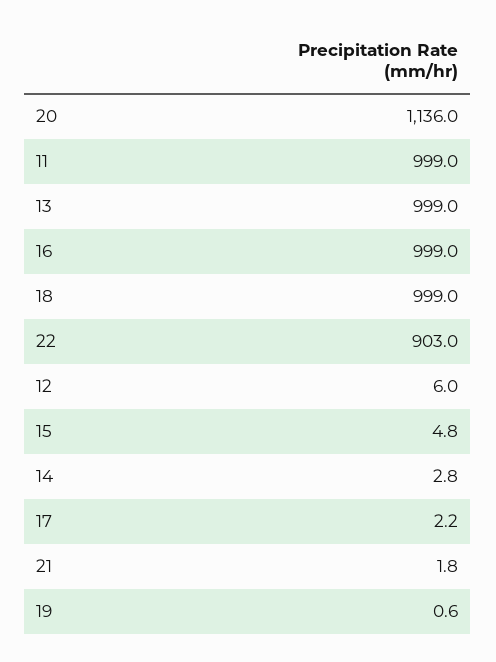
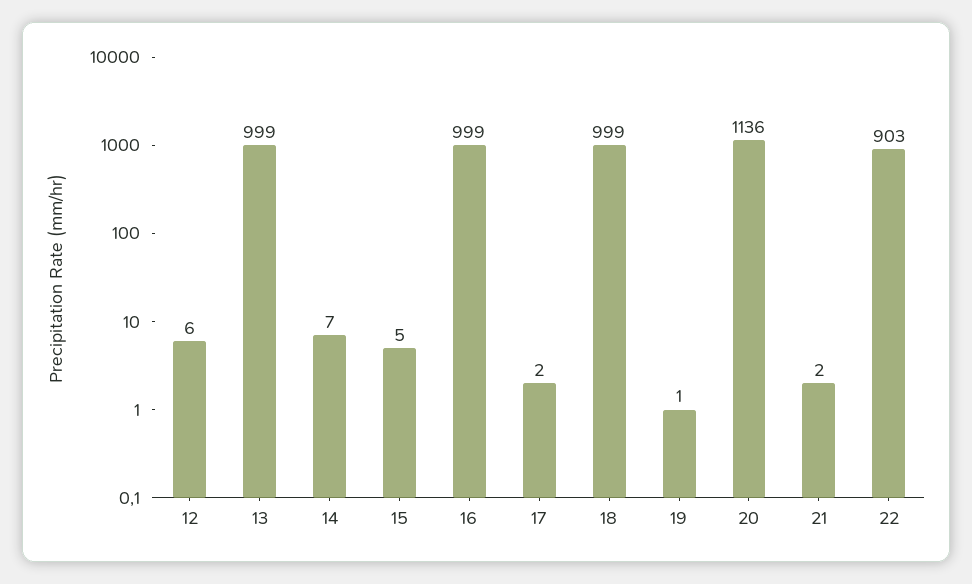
  {
    "20": 1136,
-   "11": 999,
    "13": 999,
    "16": 999,
    "18": 999,
    "22": 903,
    "12": 6,
    "15": 4.8,
-   "14": 2.8,
+   "14": 7,
    "17": 2.2,
    "21": 1.8,
    "19": 0.6
  }

